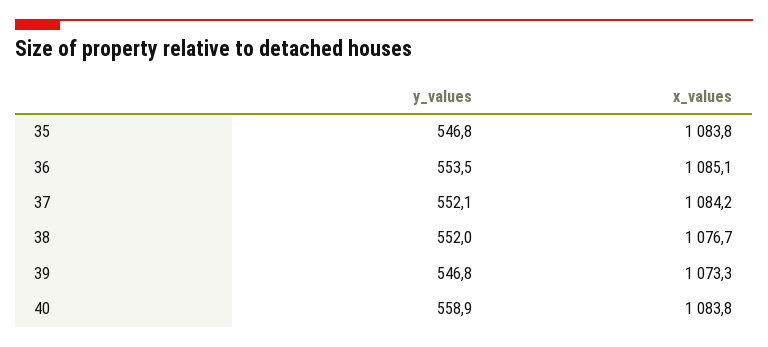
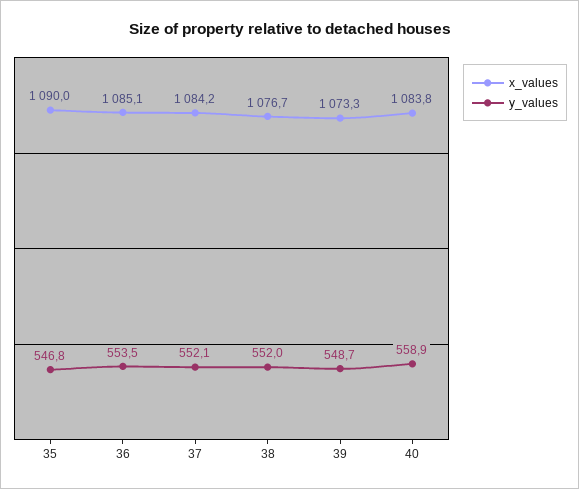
  {
    "y_values": {
      "35": 546.8,
      "36": 553.5,
      "37": 552.1,
      "38": 552,
-     "39": 546.8,
+     "39": 548.7,
      "40": 558.9
    },
    "x_values": {
-     "35": 1083.8,
+     "35": 1090,
      "36": 1085.1,
      "37": 1084.2,
      "38": 1076.7,
      "39": 1073.3,
      "40": 1083.8
    }
  }

